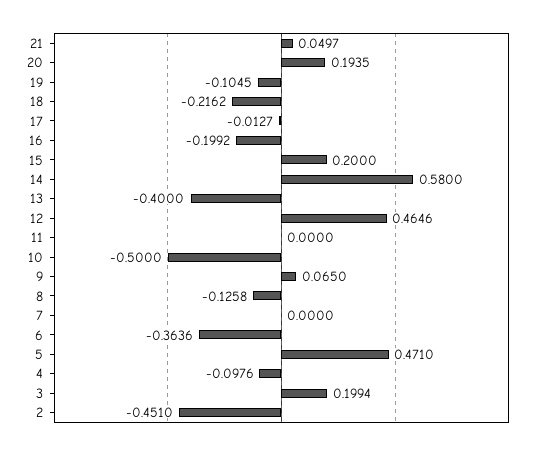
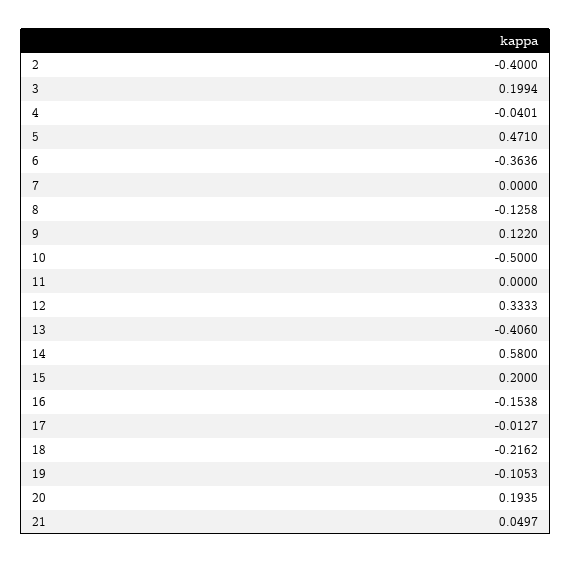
  {
    "21": 0.0497,
    "20": 0.1935,
-   "19": -0.1045,
+   "19": -0.1053,
    "18": -0.2162,
    "17": -0.0127,
-   "16": -0.1992,
+   "16": -0.1538,
    "15": 0.2,
    "14": 0.58,
-   "13": -0.4,
+   "13": -0.406,
-   "12": 0.4646,
+   "12": 0.3333,
    "11": 0,
    "10": -0.5,
-   "9": 0.065,
+   "9": 0.122,
    "8": -0.1258,
    "7": 0,
    "6": -0.3636,
    "5": 0.471,
-   "4": -0.0976,
+   "4": -0.0401,
    "3": 0.1994,
-   "2": -0.451
+   "2": -0.4
  }

